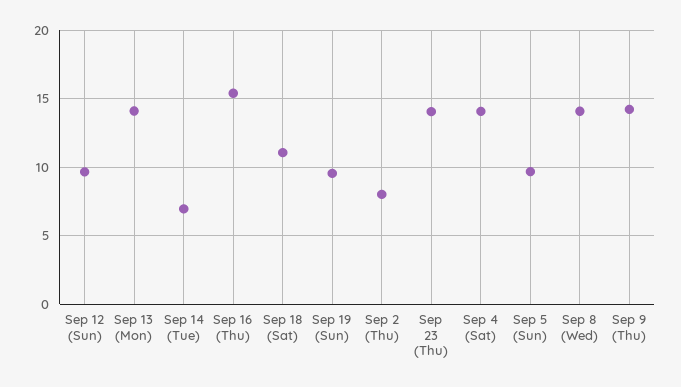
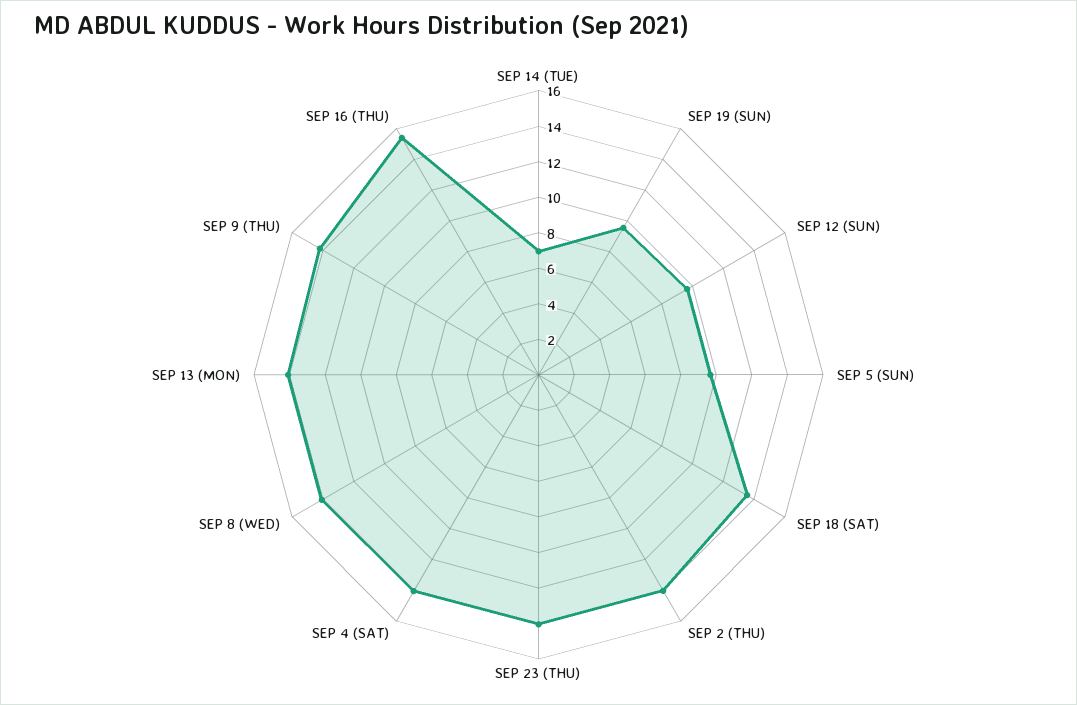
  {
    "Sep 12 (Sun)": 9.5,
    "Sep 13 (Mon)": 14,
    "Sep 14 (Tue)": 7,
    "Sep 16 (Thu)": 15.5,
-   "Sep 18 (Sat)": 11,
+   "Sep 18 (Sat)": 13.5,
    "Sep 19 (Sun)": 9.5,
-   "Sep 2 (Thu)": 8,
+   "Sep 2 (Thu)": 14,
    "Sep 23 (Thu)": 14,
    "Sep 4 (Sat)": 14,
    "Sep 5 (Sun)": 9.5,
    "Sep 8 (Wed)": 14,
    "Sep 9 (Thu)": 14
  }

